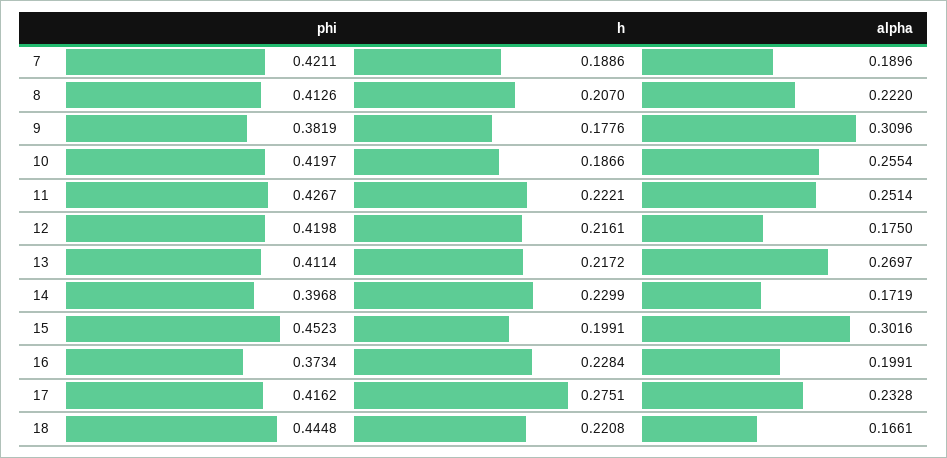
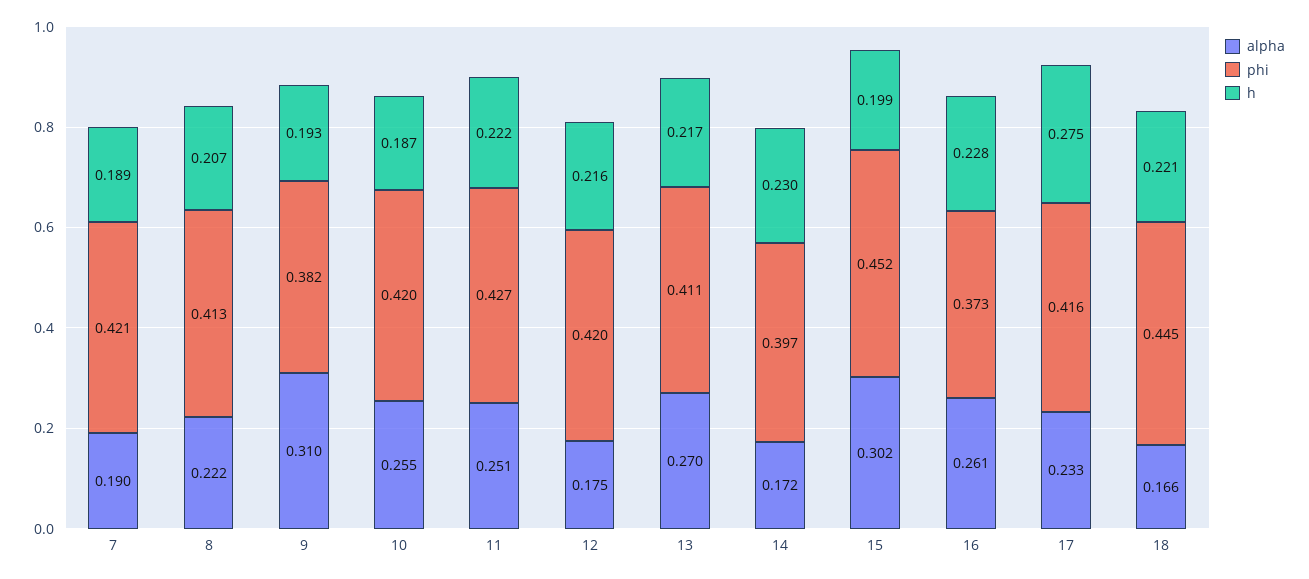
  {
    "phi": {
      "7": 0.4211,
      "8": 0.4126,
      "9": 0.3819,
      "10": 0.4197,
      "11": 0.4267,
      "12": 0.4198,
      "13": 0.4114,
      "14": 0.3968,
      "15": 0.4523,
      "16": 0.3734,
      "17": 0.4162,
      "18": 0.4448
    },
    "h": {
      "7": 0.1886,
      "8": 0.207,
-     "9": 0.1776,
+     "9": 0.193,
      "10": 0.1866,
      "11": 0.2221,
      "12": 0.2161,
      "13": 0.2172,
      "14": 0.2299,
      "15": 0.1991,
      "16": 0.2284,
      "17": 0.2751,
      "18": 0.2208
    },
    "alpha": {
      "7": 0.1896,
      "8": 0.222,
      "9": 0.3096,
      "10": 0.2554,
      "11": 0.2514,
      "12": 0.175,
      "13": 0.2697,
      "14": 0.1719,
      "15": 0.3016,
-     "16": 0.1991,
+     "16": 0.261,
      "17": 0.2328,
      "18": 0.1661
    }
  }

